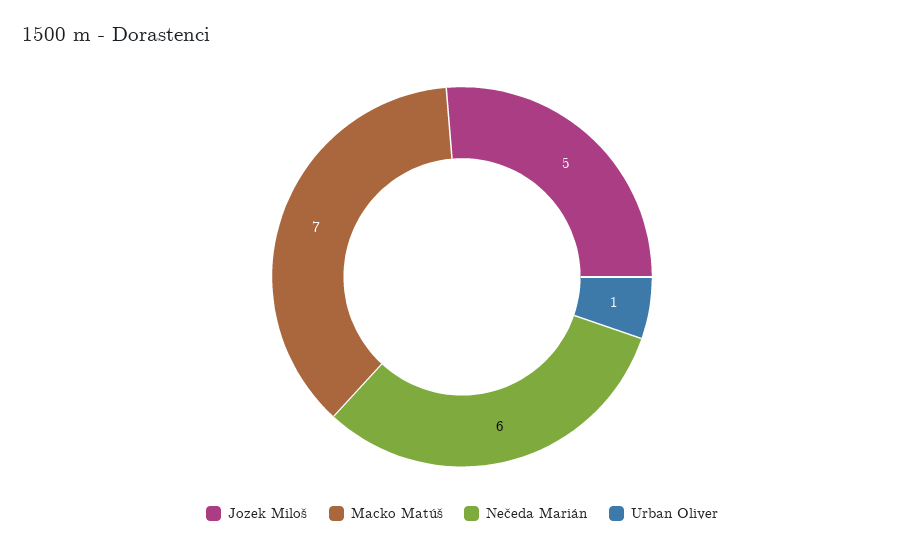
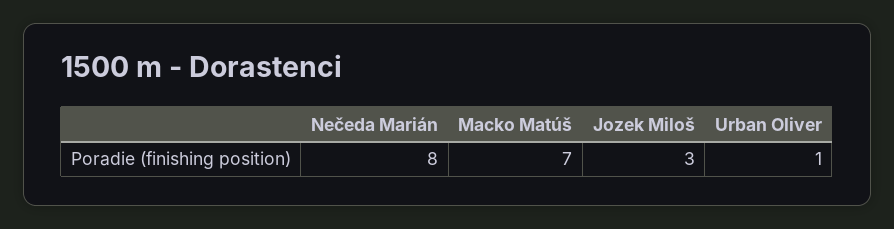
  {
-   "Jozek Miloš": 5,
+   "Jozek Miloš": 3,
    "Macko Matúš": 7,
-   "Nečeda Marián": 6,
+   "Nečeda Marián": 8,
    "Urban Oliver": 1
  }

